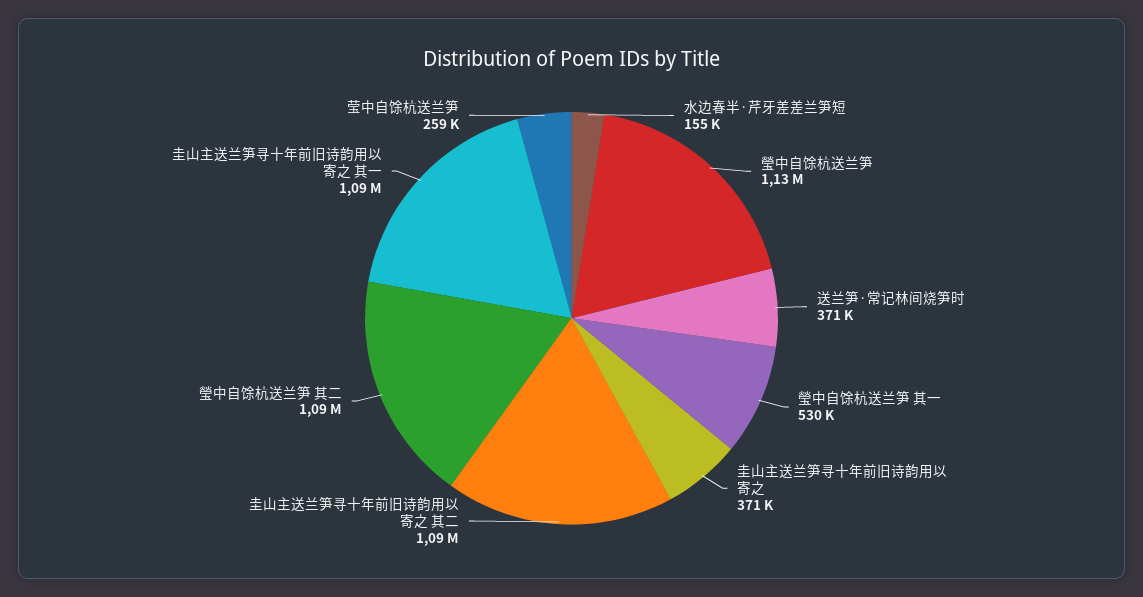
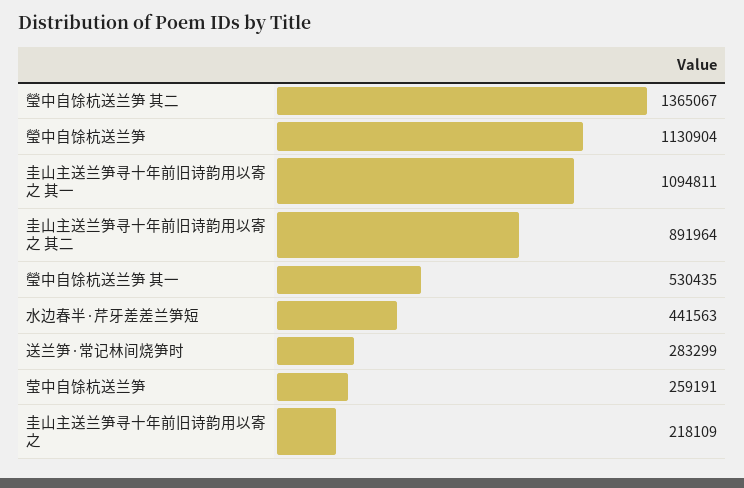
  {
-   "水边春半·芹牙差差兰笋短": 155000,
+   "水边春半·芹牙差差兰笋短": 441563,
    "瑩中自馀杭送兰笋": 1130904,
-   "送兰笋·常记林间烧笋时": 371000,
+   "送兰笋·常记林间烧笋时": 283299,
    "瑩中自馀杭送兰笋 其一": 530435,
-   "圭山主送兰笋寻十年前旧诗韵用以寄之": 371000,
+   "圭山主送兰笋寻十年前旧诗韵用以寄之": 218109,
-   "圭山主送兰笋寻十年前旧诗韵用以寄之 其二": 1090000,
+   "圭山主送兰笋寻十年前旧诗韵用以寄之 其二": 891964,
-   "瑩中自馀杭送兰笋 其二": 1090000,
+   "瑩中自馀杭送兰笋 其二": 1365067,
    "圭山主送兰笋寻十年前旧诗韵用以寄之 其一": 1094811,
    "莹中自馀杭送兰笋": 259191
  }

